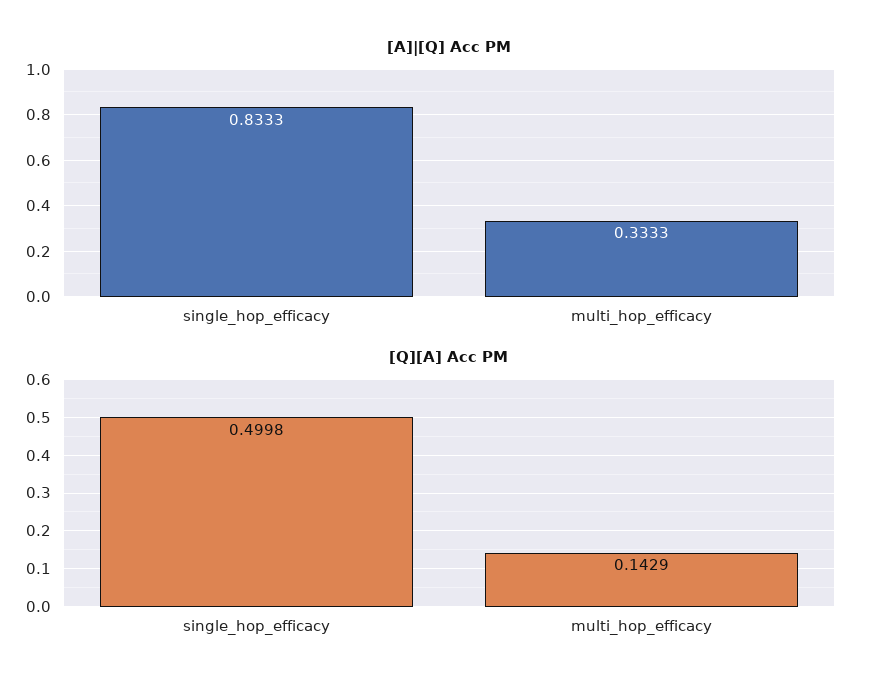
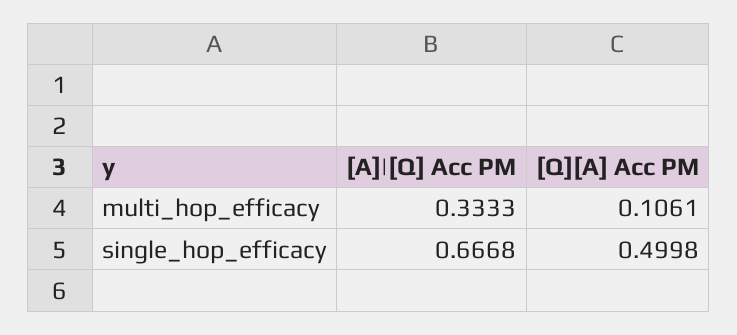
  {
    "[A]|[Q] Acc PM": {
-     "single_hop_efficacy": 0.8333,
+     "single_hop_efficacy": 0.6668,
      "multi_hop_efficacy": 0.3333
    },
    "[Q][A] Acc PM": {
      "single_hop_efficacy": 0.4998,
-     "multi_hop_efficacy": 0.1429
+     "multi_hop_efficacy": 0.1061
    }
  }

